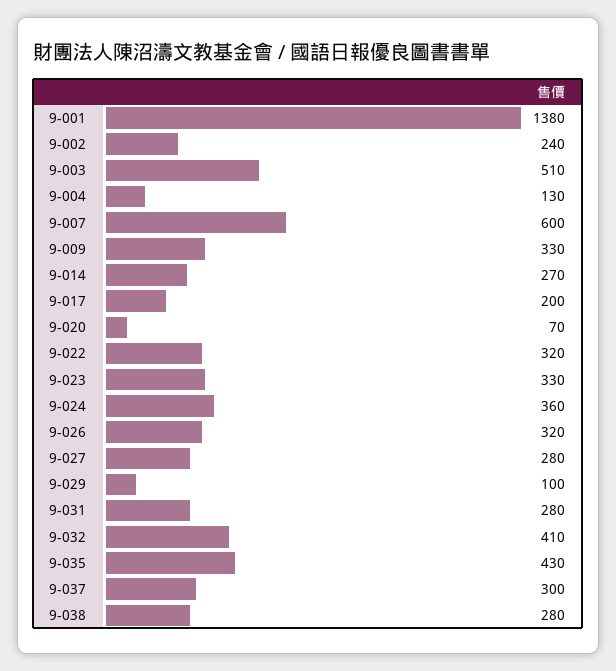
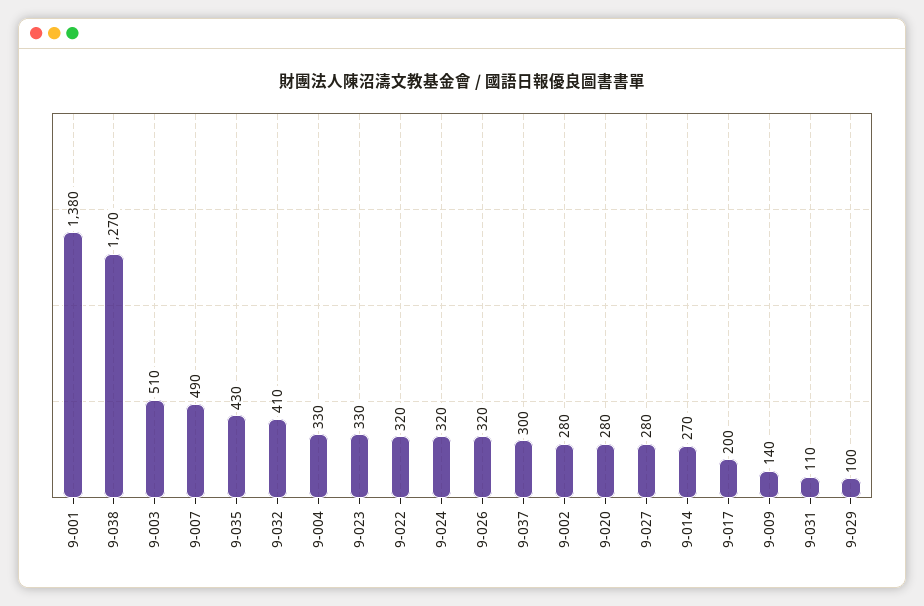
  {
    "9-001": 1380,
-   "9-002": 240,
+   "9-002": 280,
    "9-003": 510,
-   "9-004": 130,
+   "9-004": 330,
-   "9-007": 600,
+   "9-007": 490,
-   "9-009": 330,
+   "9-009": 140,
    "9-014": 270,
    "9-017": 200,
-   "9-020": 70,
+   "9-020": 280,
    "9-022": 320,
    "9-023": 330,
-   "9-024": 360,
+   "9-024": 320,
    "9-026": 320,
    "9-027": 280,
    "9-029": 100,
-   "9-031": 280,
+   "9-031": 110,
    "9-032": 410,
    "9-035": 430,
    "9-037": 300,
-   "9-038": 280
+   "9-038": 1270
  }

